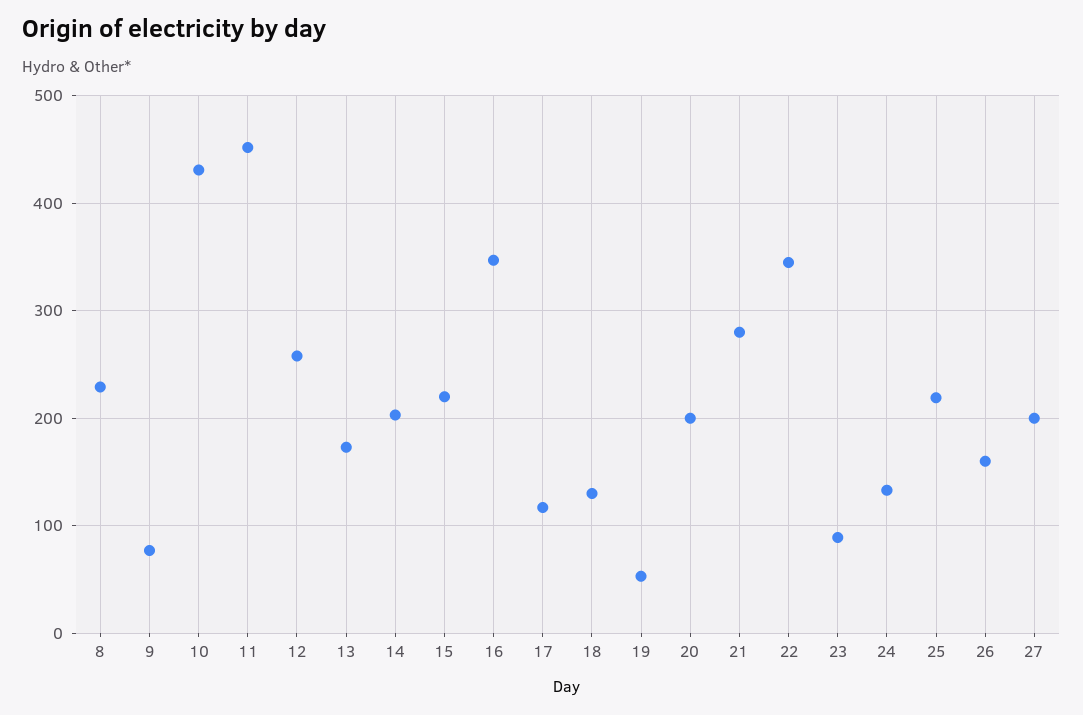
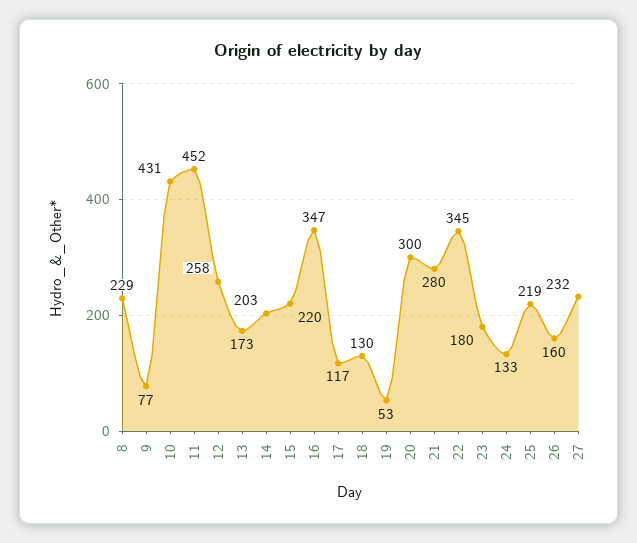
  {
    "8": 229,
    "9": 77,
    "10": 431,
    "11": 452,
    "12": 258,
    "13": 173,
    "14": 203,
    "15": 220,
    "16": 347,
    "17": 117,
    "18": 130,
    "19": 53,
-   "20": 200,
+   "20": 300,
    "21": 280,
    "22": 345,
-   "23": 90,
+   "23": 180,
    "24": 133,
    "25": 219,
    "26": 160,
-   "27": 200
+   "27": 232
  }

